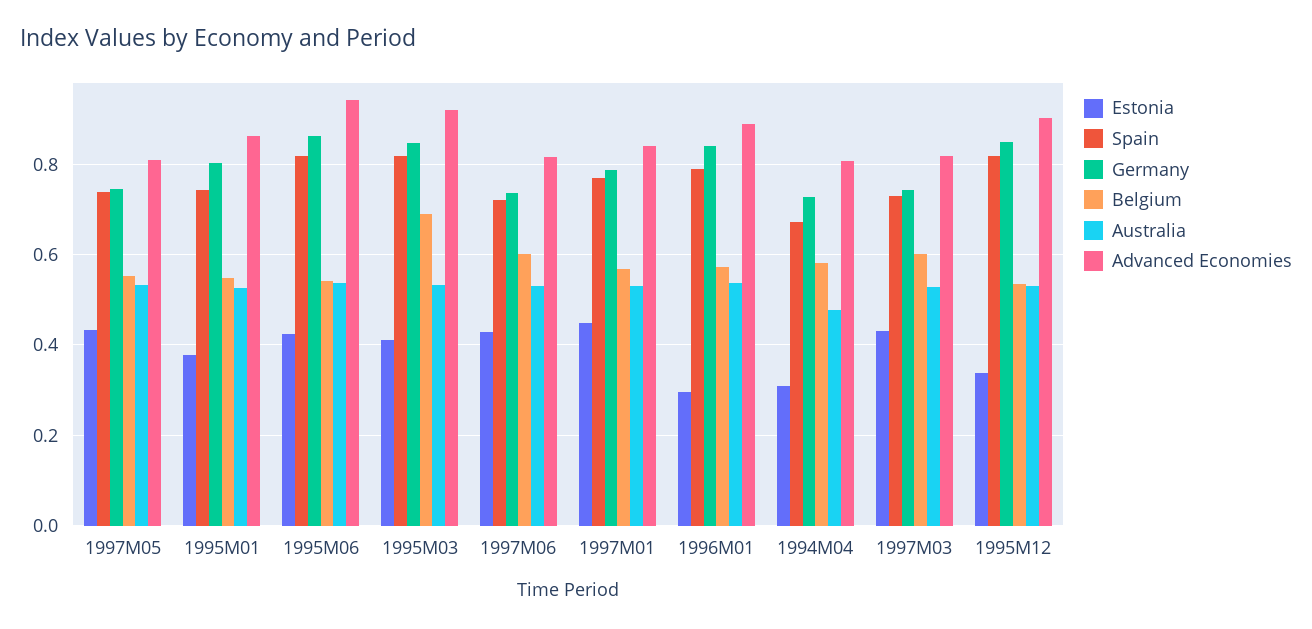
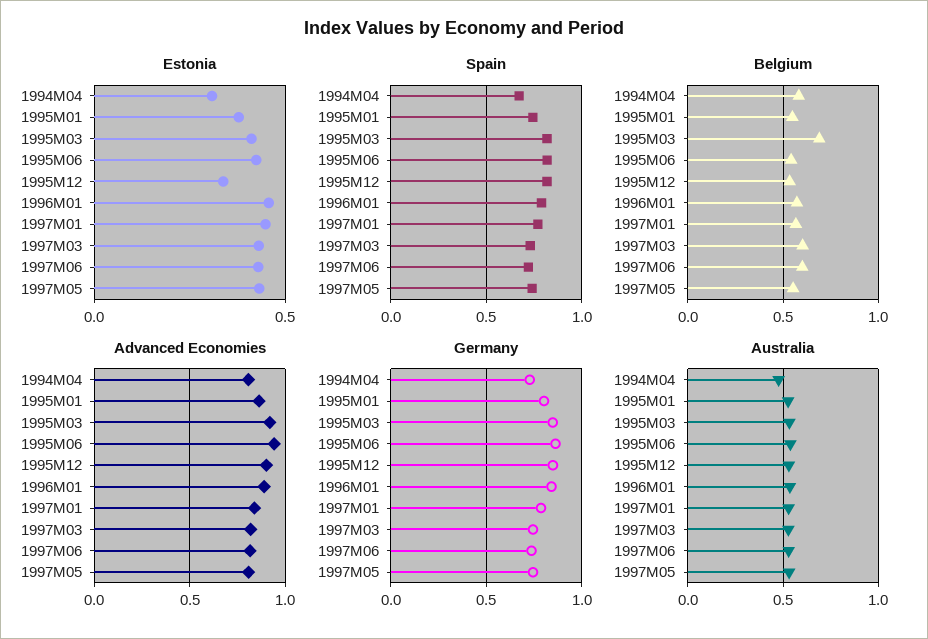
  {
    "Estonia": {
      "1997M05": 0.44,
      "1995M01": 0.38,
      "1995M06": 0.42,
      "1995M03": 0.42,
      "1997M06": 0.42,
      "1997M01": 0.44,
-     "1996M01": 0.3,
+     "1996M01": 0.45,
      "1994M04": 0.3,
      "1997M03": 0.44,
      "1995M12": 0.34
    },
    "Spain": {
      "1997M05": 0.74,
      "1995M01": 0.74,
      "1995M06": 0.82,
      "1995M03": 0.82,
      "1997M06": 0.72,
      "1997M01": 0.76,
      "1996M01": 0.78,
      "1994M04": 0.68,
      "1997M03": 0.72,
      "1995M12": 0.82
    },
    "Germany": {
      "1997M05": 0.74,
      "1995M01": 0.8,
      "1995M06": 0.86,
      "1995M03": 0.84,
      "1997M06": 0.74,
      "1997M01": 0.78,
      "1996M01": 0.84,
      "1994M04": 0.72,
      "1997M03": 0.74,
      "1995M12": 0.84
    },
    "Belgium": {
      "1997M05": 0.56,
      "1995M01": 0.54,
      "1995M06": 0.54,
      "1995M03": 0.68,
      "1997M06": 0.6,
      "1997M01": 0.56,
      "1996M01": 0.58,
      "1994M04": 0.58,
      "1997M03": 0.6,
      "1995M12": 0.54
    },
    "Australia": {
      "1997M05": 0.54,
      "1995M01": 0.52,
      "1995M06": 0.54,
      "1995M03": 0.54,
      "1997M06": 0.52,
      "1997M01": 0.52,
      "1996M01": 0.54,
      "1994M04": 0.48,
      "1997M03": 0.52,
      "1995M12": 0.54
    },
    "Advanced Economies": {
      "1997M05": 0.8,
      "1995M01": 0.86,
      "1995M06": 0.94,
      "1995M03": 0.92,
      "1997M06": 0.82,
      "1997M01": 0.84,
      "1996M01": 0.88,
      "1994M04": 0.8,
      "1997M03": 0.82,
      "1995M12": 0.9
    }
  }

